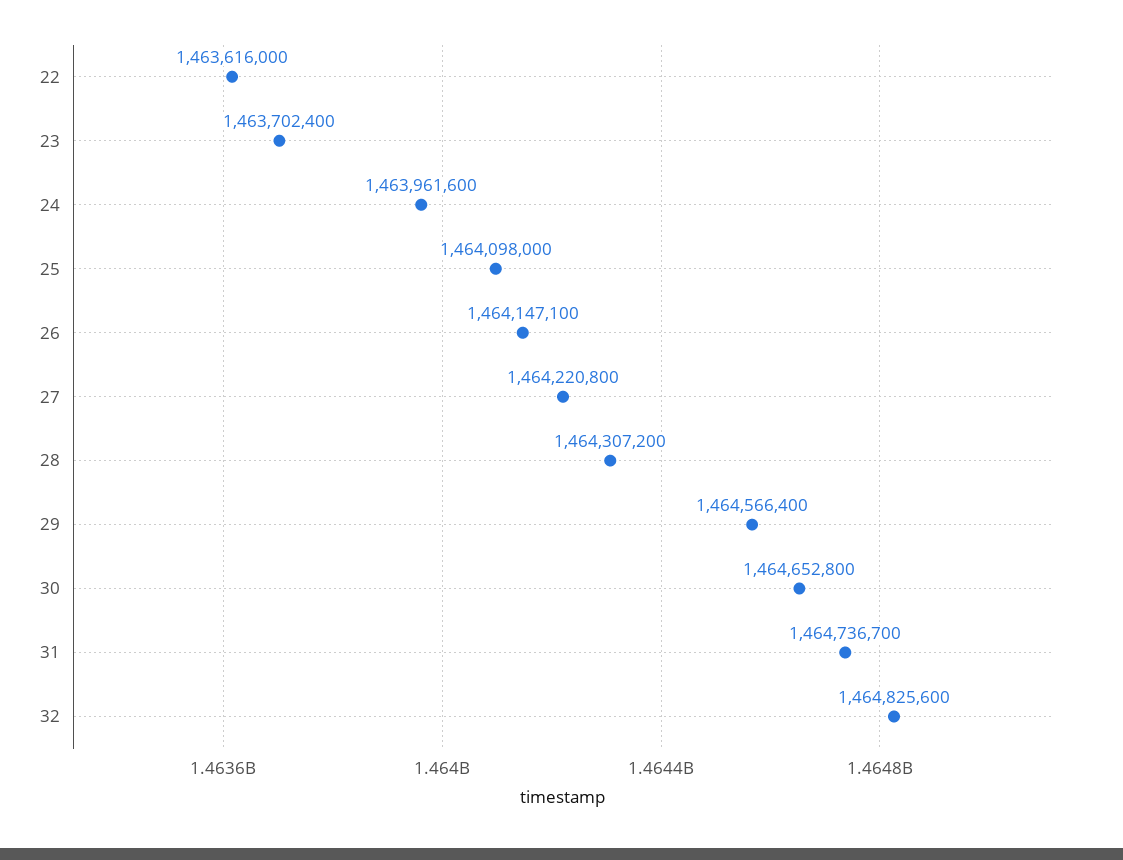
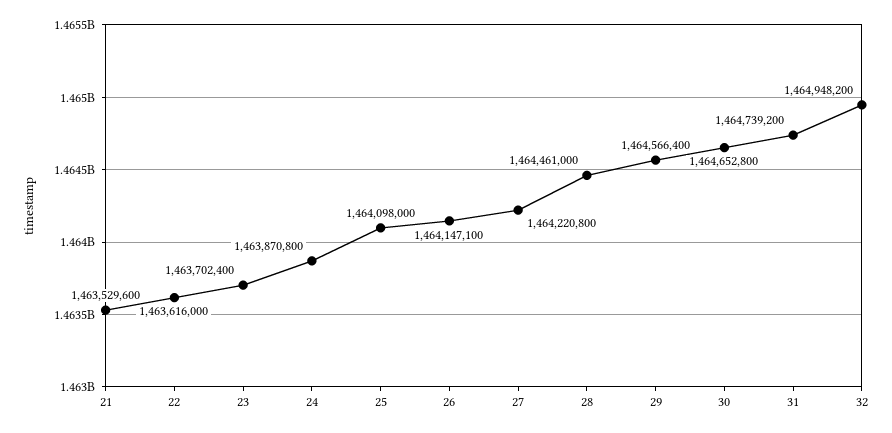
  {
    "22": 1463616000,
    "23": 1463702400,
-   "24": 1463961600,
+   "24": 1463870800,
    "25": 1464098000,
    "26": 1464147100,
    "27": 1464220800,
-   "28": 1464307200,
+   "28": 1464461000,
    "29": 1464566400,
    "30": 1464652800,
-   "31": 1464736700,
+   "31": 1464739200,
-   "32": 1464825600
+   "32": 1464948200,
+   "21": 1463529600
  }

